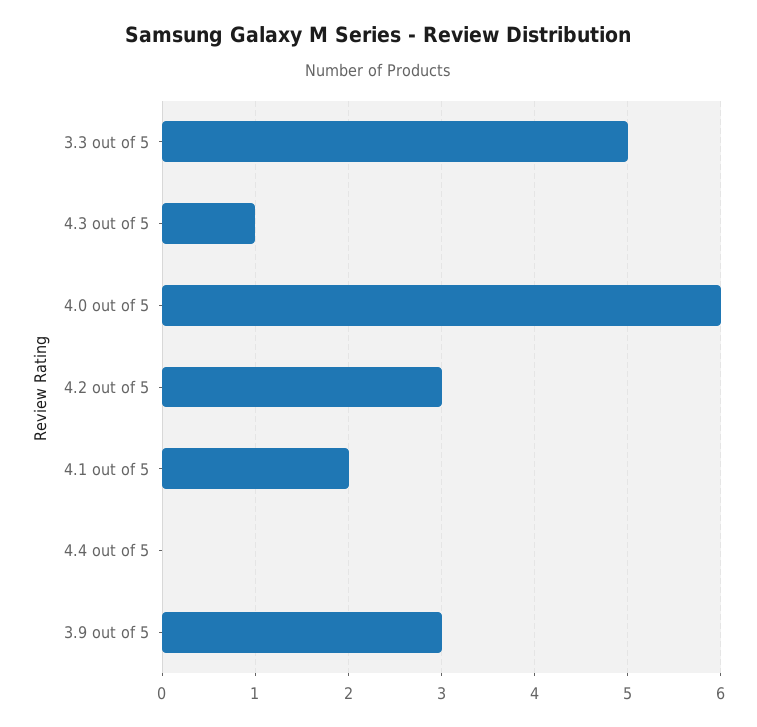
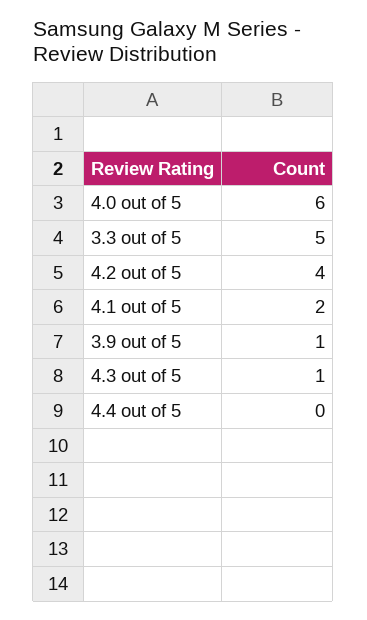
  {
    "3.3 out of 5": 5,
    "4.3 out of 5": 1,
    "4.0 out of 5": 6,
-   "4.2 out of 5": 3,
+   "4.2 out of 5": 4,
    "4.1 out of 5": 2,
    "4.4 out of 5": 0,
-   "3.9 out of 5": 3
+   "3.9 out of 5": 1
  }

